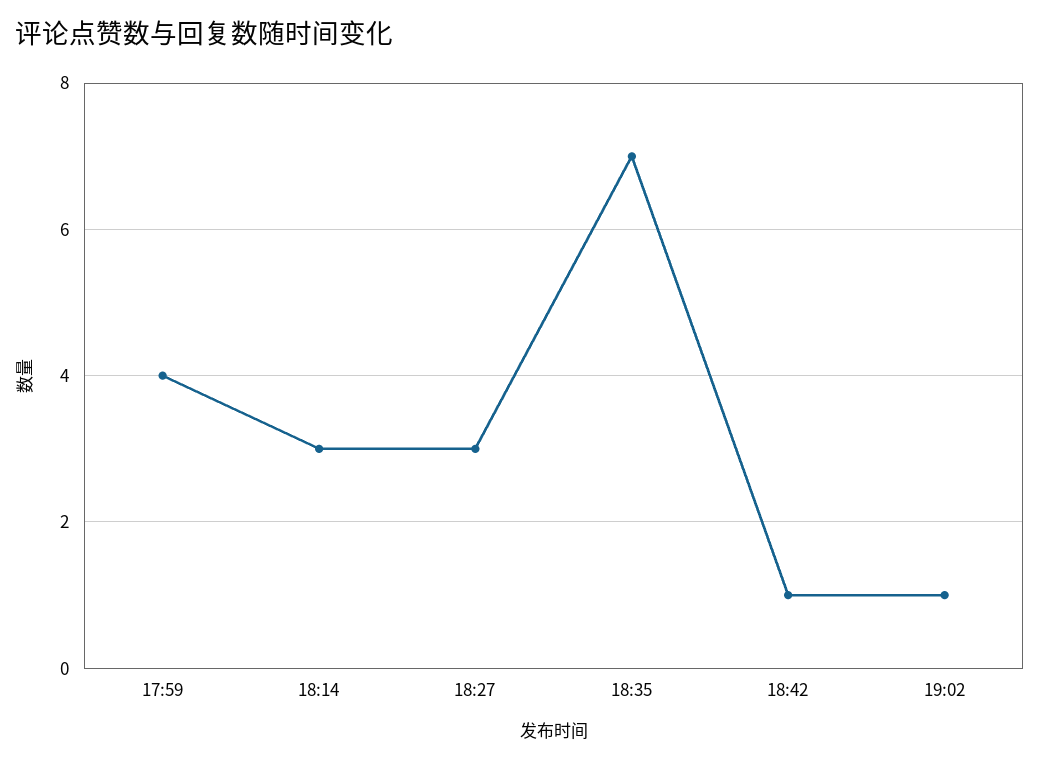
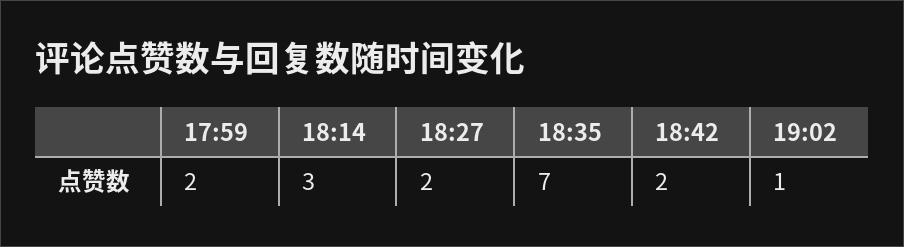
  {
-   "17:59": 4,
+   "17:59": 2,
    "18:14": 3,
-   "18:27": 3,
+   "18:27": 2,
    "18:35": 7,
-   "18:42": 1,
+   "18:42": 2,
    "19:02": 1
  }

